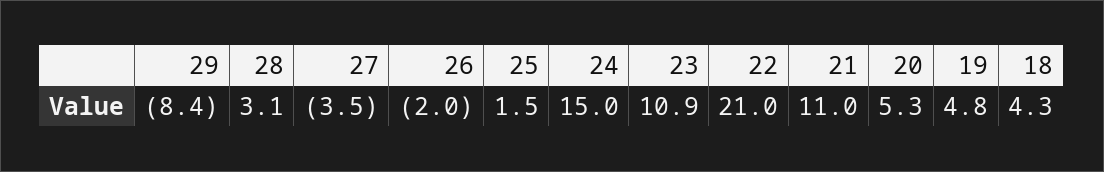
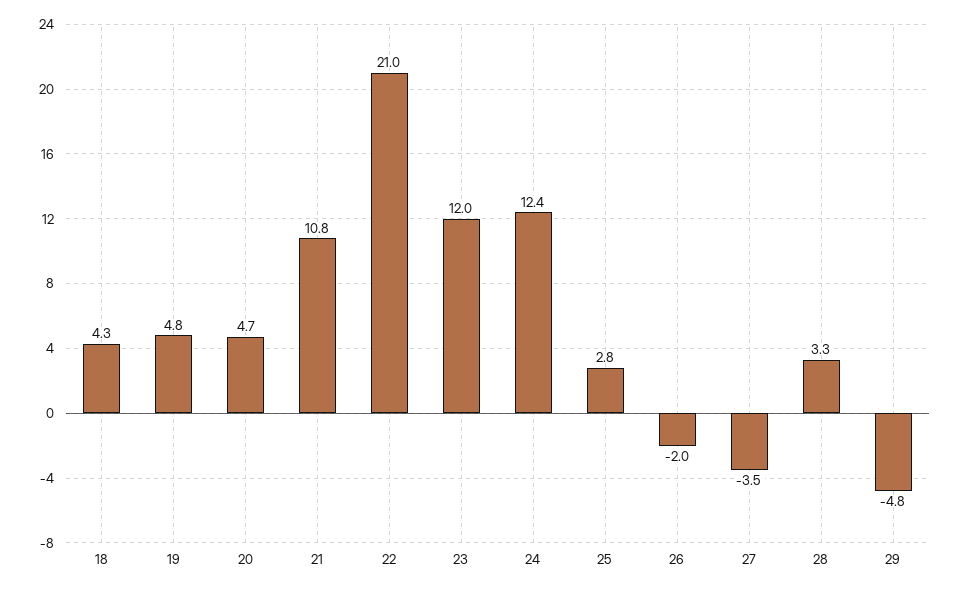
  {
-   "29": -8.4,
+   "29": -4.8,
-   "28": 3.1,
+   "28": 3.3,
    "27": -3.5,
    "26": -2,
-   "25": 1.5,
+   "25": 2.8,
-   "24": 15,
+   "24": 12.4,
-   "23": 10.9,
+   "23": 12,
    "22": 21,
-   "21": 11,
+   "21": 10.8,
-   "20": 5.3,
+   "20": 4.7,
    "19": 4.8,
    "18": 4.3
  }

